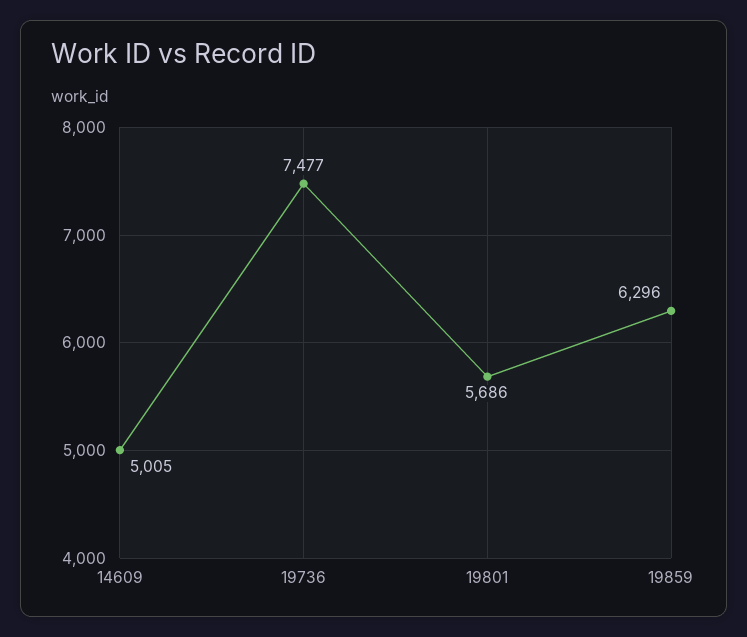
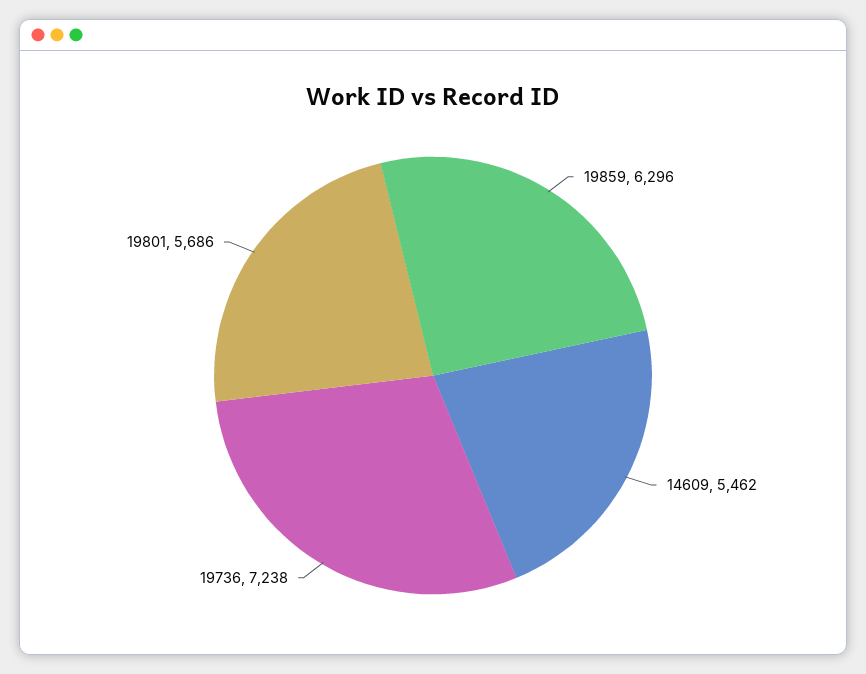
  {
-   "14609": 5005,
+   "14609": 5462,
-   "19736": 7477,
+   "19736": 7238,
    "19801": 5686,
    "19859": 6296
  }

